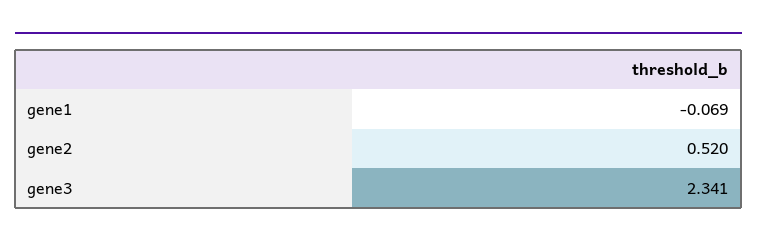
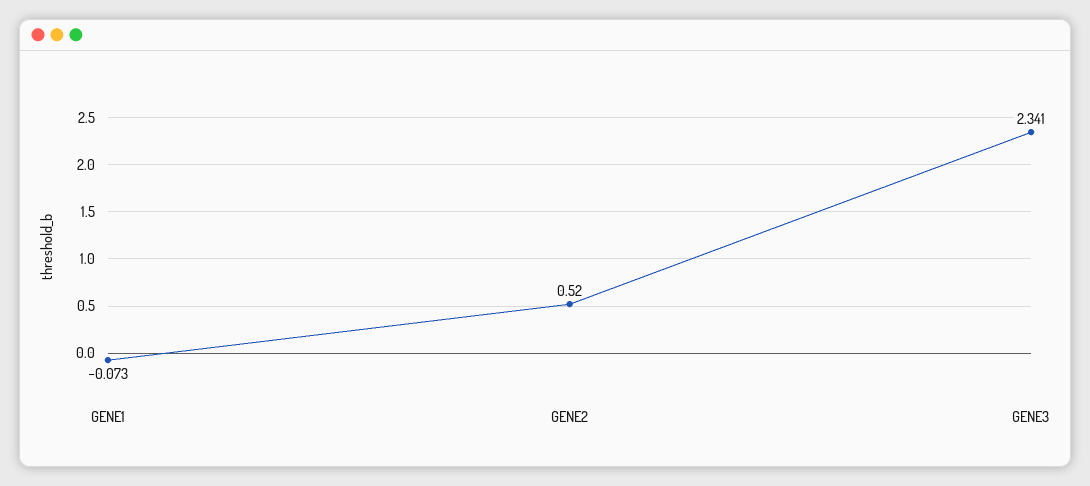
  {
-   "gene1": -0.069,
+   "gene1": -0.073,
    "gene2": 0.52,
    "gene3": 2.341
  }

